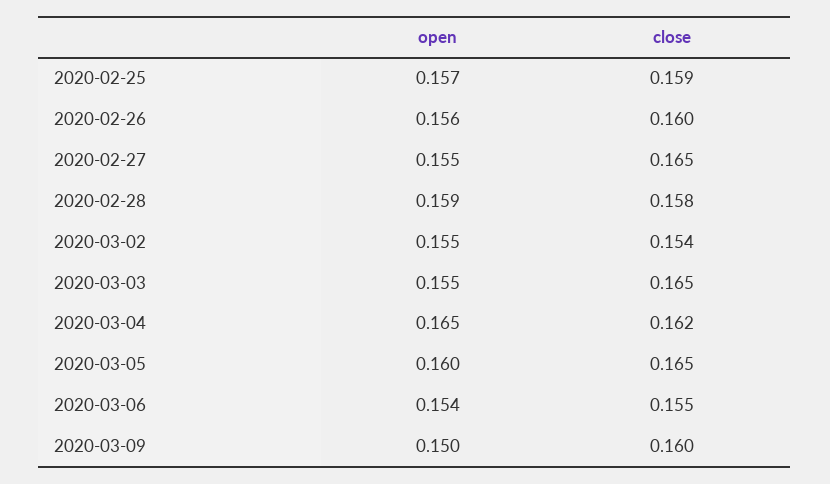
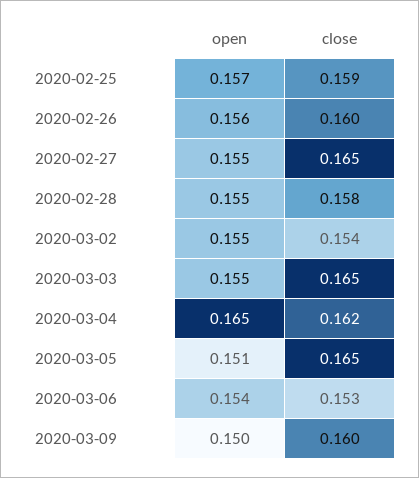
  {
    "open": {
      "2020-02-25": 0.157,
      "2020-02-26": 0.156,
      "2020-02-27": 0.155,
-     "2020-02-28": 0.159,
+     "2020-02-28": 0.155,
      "2020-03-02": 0.155,
      "2020-03-03": 0.155,
      "2020-03-04": 0.165,
-     "2020-03-05": 0.16,
+     "2020-03-05": 0.151,
      "2020-03-06": 0.154,
      "2020-03-09": 0.15
    },
    "close": {
      "2020-02-25": 0.159,
      "2020-02-26": 0.16,
      "2020-02-27": 0.165,
      "2020-02-28": 0.158,
      "2020-03-02": 0.154,
      "2020-03-03": 0.165,
      "2020-03-04": 0.162,
      "2020-03-05": 0.165,
-     "2020-03-06": 0.155,
+     "2020-03-06": 0.153,
      "2020-03-09": 0.16
    }
  }

